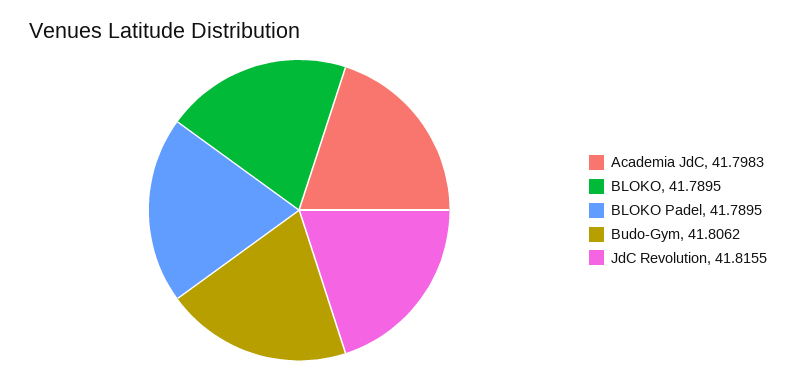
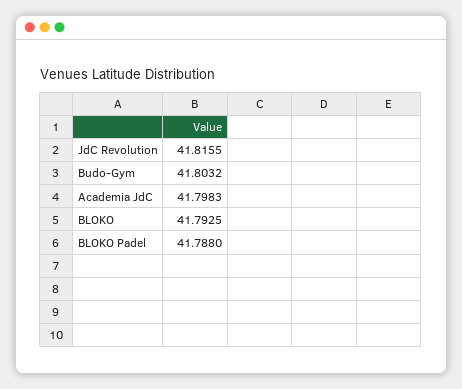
  {
    "Academia JdC": 41.7983,
-   "BLOKO": 41.7895,
+   "BLOKO": 41.7925,
-   "BLOKO Padel": 41.7895,
+   "BLOKO Padel": 41.788,
-   "Budo-Gym": 41.8062,
+   "Budo-Gym": 41.8032,
    "JdC Revolution": 41.8155
  }

